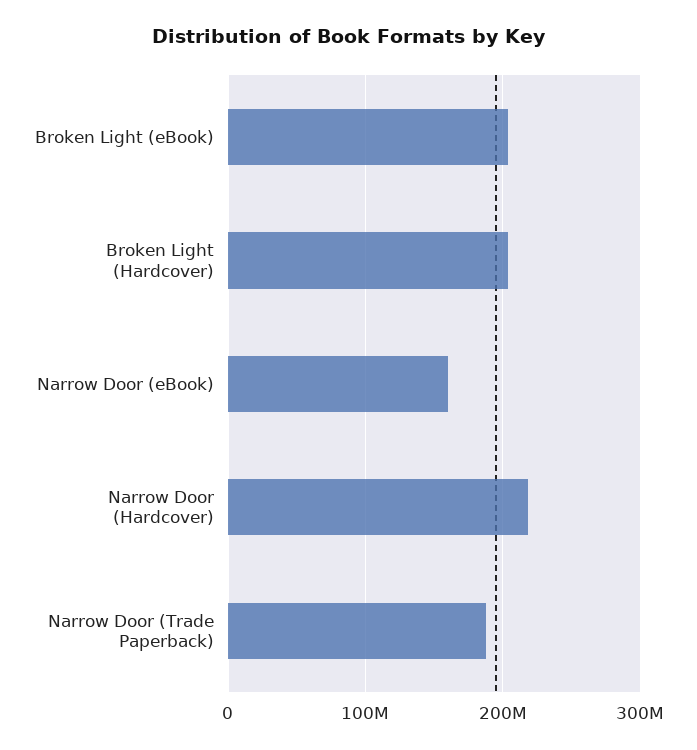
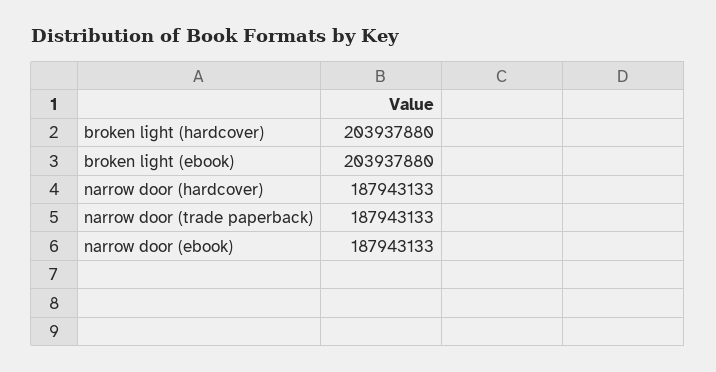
  {
    "Broken Light (eBook)": 203937880,
    "Broken Light (Hardcover)": 203937880,
-   "Narrow Door (eBook)": 160000000,
+   "Narrow Door (eBook)": 187943133,
-   "Narrow Door (Hardcover)": 220000000,
+   "Narrow Door (Hardcover)": 187943133,
    "Narrow Door (Trade Paperback)": 187943133
  }

